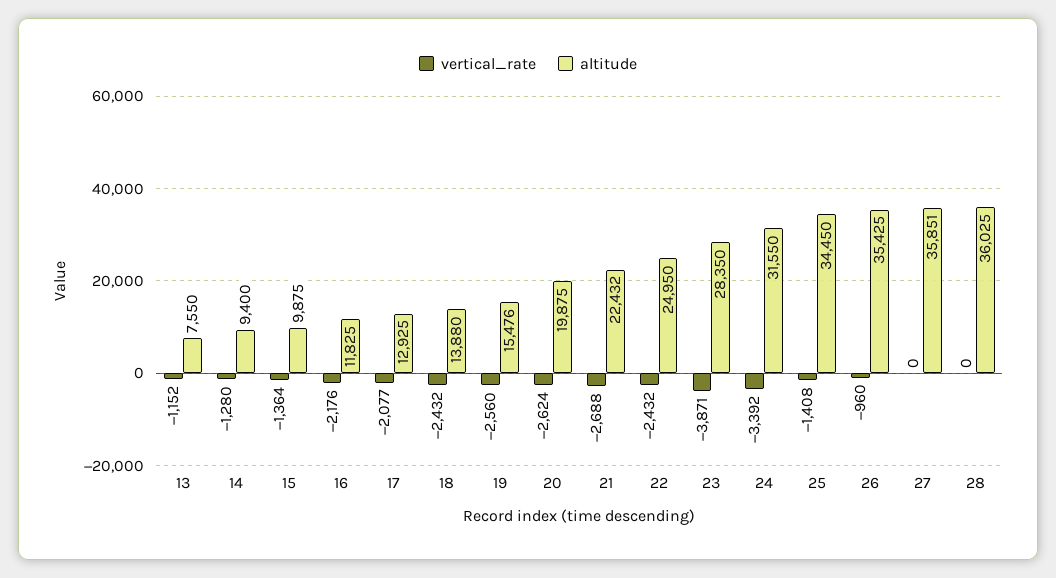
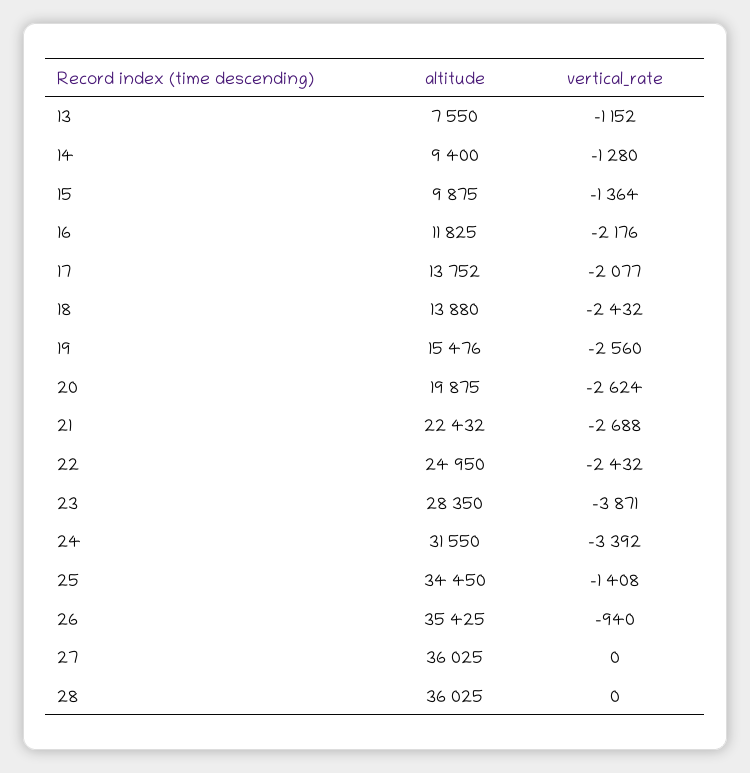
  {
    "vertical_rate": {
      "13": -1152,
      "14": -1280,
      "15": -1364,
      "16": -2176,
      "17": -2077,
      "18": -2432,
      "19": -2560,
      "20": -2624,
      "21": -2688,
      "22": -2432,
      "23": -3871,
      "24": -3392,
      "25": -1408,
-     "26": -960,
+     "26": -940,
      "27": 0,
      "28": 0
    },
    "altitude": {
      "13": 7550,
      "14": 9400,
      "15": 9875,
      "16": 11825,
-     "17": 12925,
+     "17": 13752,
      "18": 13880,
      "19": 15476,
      "20": 19875,
      "21": 22432,
      "22": 24950,
      "23": 28350,
      "24": 31550,
      "25": 34450,
      "26": 35425,
-     "27": 35851,
+     "27": 36025,
      "28": 36025
    }
  }

